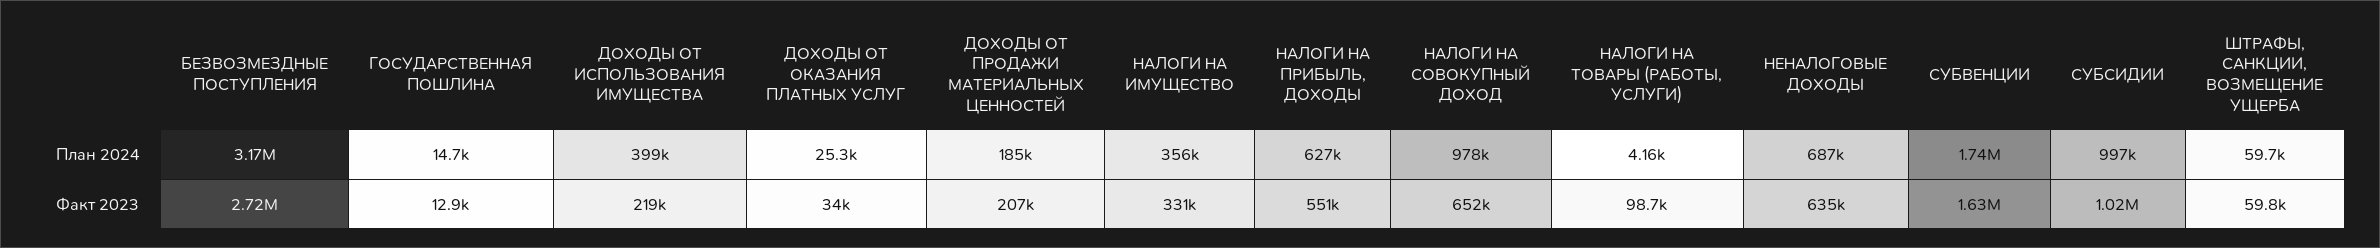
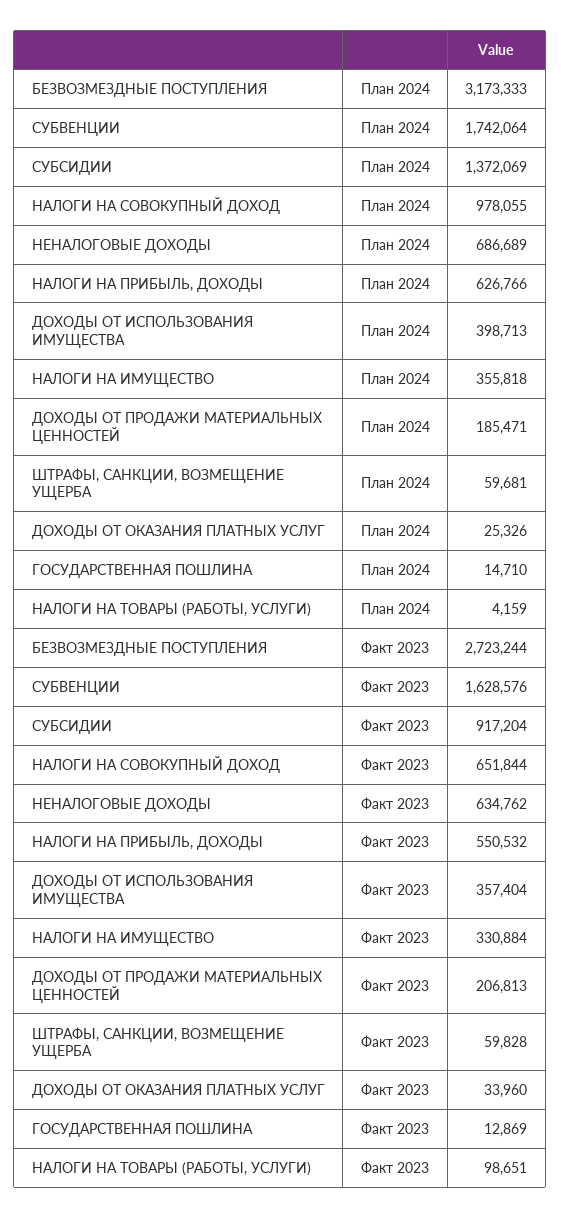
  {
    "БЕЗВОЗМЕЗДНЫЕ ПОСТУПЛЕНИЯ": {
      "План 2024": 3173333,
      "Факт 2023": 2723244
    },
    "ГОСУДАРСТВЕННАЯ ПОШЛИНА": {
      "План 2024": 14710,
      "Факт 2023": 12869
    },
    "ДОХОДЫ ОТ ИСПОЛЬЗОВАНИЯ ИМУЩЕСТВА": {
      "План 2024": 398713,
-     "Факт 2023": 219000
+     "Факт 2023": 357404
    },
    "ДОХОДЫ ОТ ОКАЗАНИЯ ПЛАТНЫХ УСЛУГ": {
      "План 2024": 25326,
      "Факт 2023": 33960
    },
    "ДОХОДЫ ОТ ПРОДАЖИ МАТЕРИАЛЬНЫХ ЦЕННОСТЕЙ": {
      "План 2024": 185471,
      "Факт 2023": 206813
    },
    "НАЛОГИ НА ИМУЩЕСТВО": {
      "План 2024": 355818,
      "Факт 2023": 330884
    },
    "НАЛОГИ НА ПРИБЫЛЬ, ДОХОДЫ": {
      "План 2024": 626766,
      "Факт 2023": 550532
    },
    "НАЛОГИ НА СОВОКУПНЫЙ ДОХОД": {
      "План 2024": 978055,
      "Факт 2023": 651844
    },
    "НАЛОГИ НА ТОВАРЫ (РАБОТЫ, УСЛУГИ)": {
      "План 2024": 4159,
      "Факт 2023": 98651
    },
    "НЕНАЛОГОВЫЕ ДОХОДЫ": {
      "План 2024": 686689,
      "Факт 2023": 634762
    },
    "СУБВЕНЦИИ": {
      "План 2024": 1742064,
      "Факт 2023": 1628576
    },
    "СУБСИДИИ": {
-     "План 2024": 997000,
+     "План 2024": 1372069,
-     "Факт 2023": 1020000
+     "Факт 2023": 917204
    },
    "ШТРАФЫ, САНКЦИИ, ВОЗМЕЩЕНИЕ УЩЕРБА": {
      "План 2024": 59681,
      "Факт 2023": 59828
    }
  }

